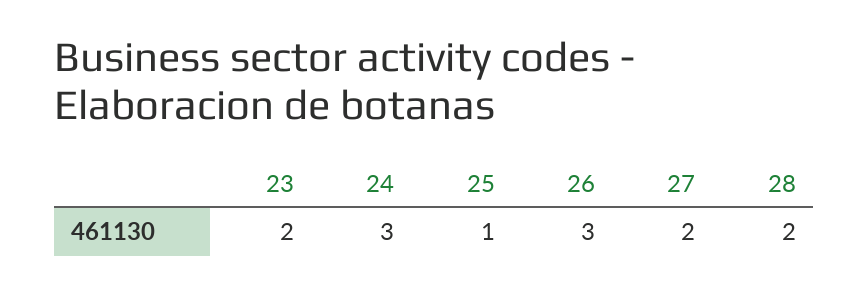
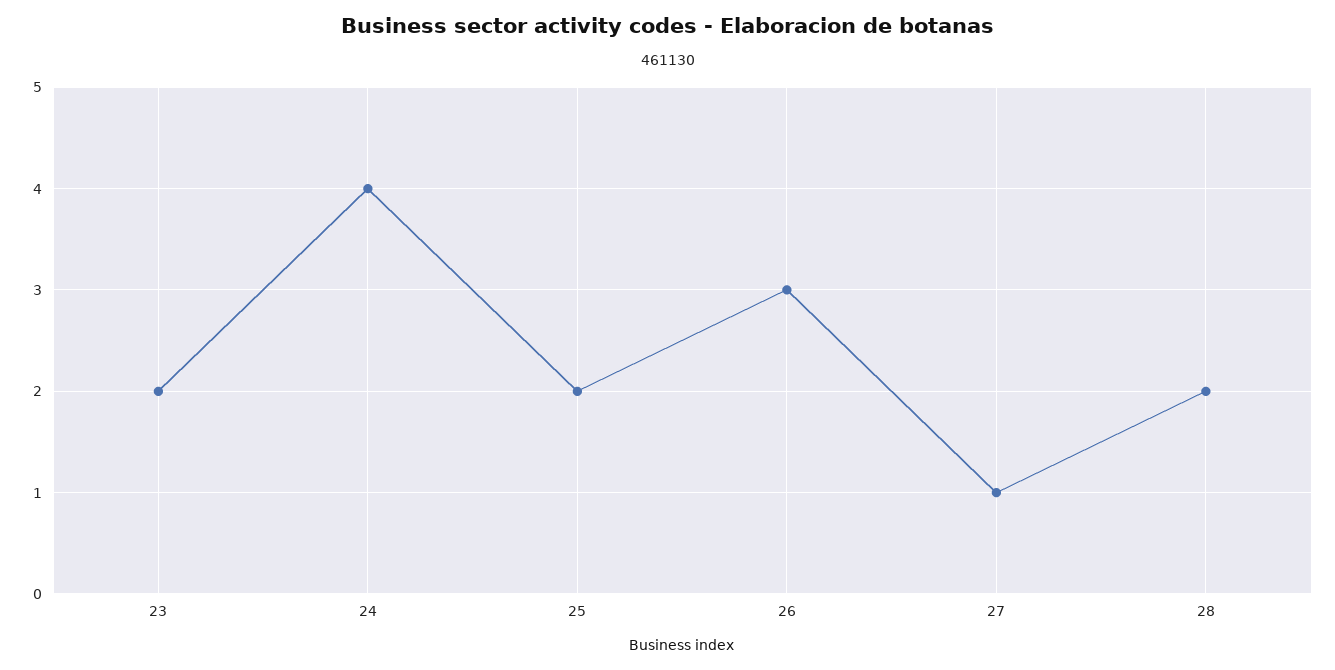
  {
    "23": 2,
-   "24": 3,
+   "24": 4,
-   "25": 1,
+   "25": 2,
    "26": 3,
-   "27": 2,
+   "27": 1,
    "28": 2
  }

